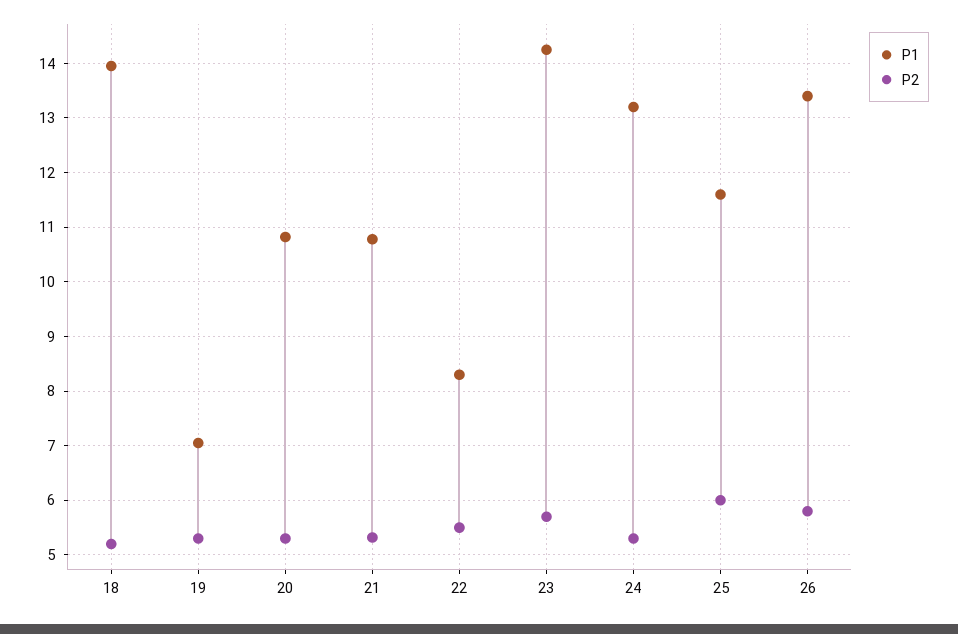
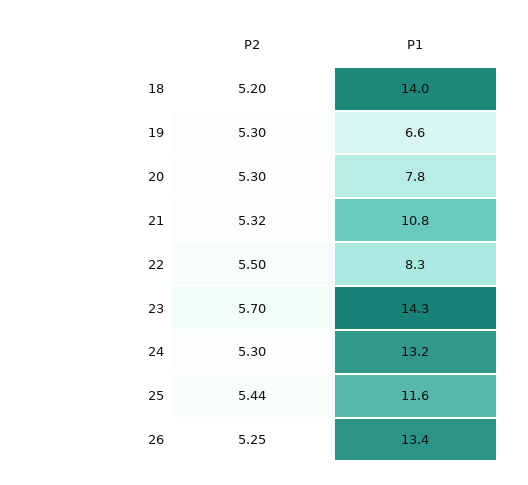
  {
    "P1": {
      "18": 14,
-     "19": 7,
+     "19": 6.6,
-     "20": 10.8,
+     "20": 7.8,
      "21": 10.8,
      "22": 8.3,
      "23": 14.3,
      "24": 13.2,
      "25": 11.6,
      "26": 13.4
    },
    "P2": {
      "18": 5.2,
      "19": 5.3,
      "20": 5.3,
      "21": 5.32,
      "22": 5.5,
      "23": 5.7,
      "24": 5.3,
-     "25": 6,
+     "25": 5.44,
-     "26": 5.8
+     "26": 5.25
    }
  }

